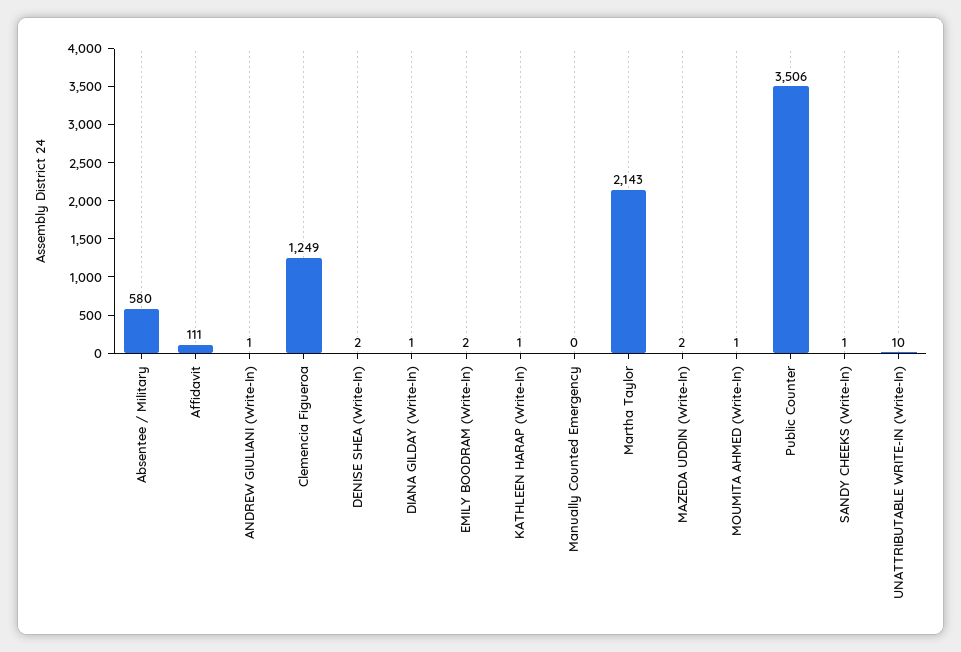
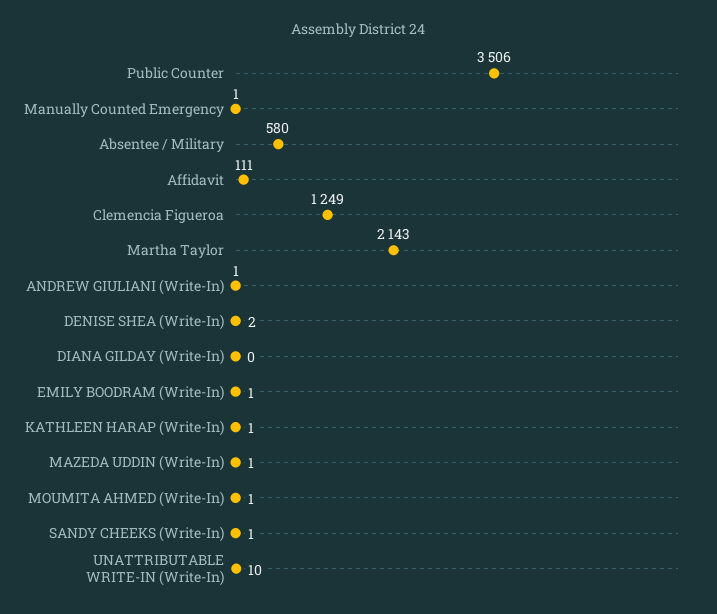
  {
    "Absentee / Military": 580,
    "Affidavit": 111,
    "ANDREW GIULIANI (Write-In)": 1,
    "Clemencia Figueroa": 1249,
    "DENISE SHEA (Write-In)": 2,
-   "DIANA GILDAY (Write-In)": 1,
+   "DIANA GILDAY (Write-In)": 0,
-   "EMILY BOODRAM (Write-In)": 2,
+   "EMILY BOODRAM (Write-In)": 1,
    "KATHLEEN HARAP (Write-In)": 1,
-   "Manually Counted Emergency": 0,
+   "Manually Counted Emergency": 1,
    "Martha Taylor": 2143,
-   "MAZEDA UDDIN (Write-In)": 2,
+   "MAZEDA UDDIN (Write-In)": 1,
    "MOUMITA AHMED (Write-In)": 1,
    "Public Counter": 3506,
    "SANDY CHEEKS (Write-In)": 1,
    "UNATTRIBUTABLE WRITE-IN (Write-In)": 10
  }

